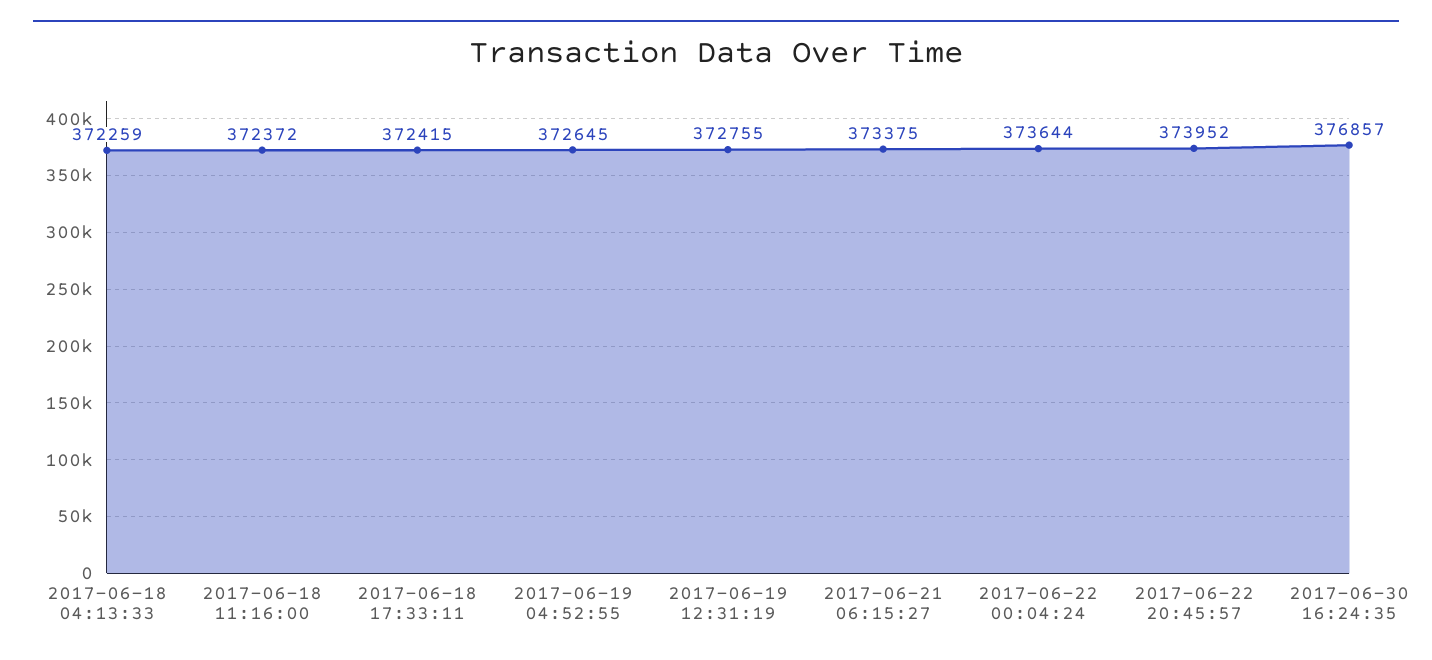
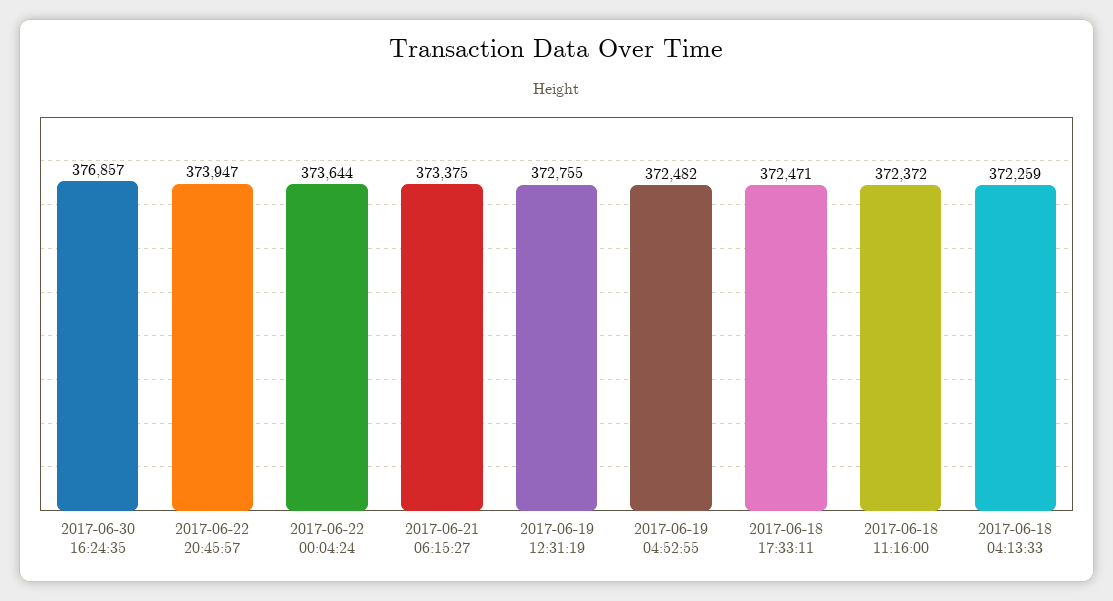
  {
    "2017-06-18 04:13:33": 372259,
    "2017-06-18 11:16:00": 372372,
-   "2017-06-18 17:33:11": 372415,
+   "2017-06-18 17:33:11": 372471,
-   "2017-06-19 04:52:55": 372645,
+   "2017-06-19 04:52:55": 372482,
    "2017-06-19 12:31:19": 372755,
    "2017-06-21 06:15:27": 373375,
    "2017-06-22 00:04:24": 373644,
-   "2017-06-22 20:45:57": 373952,
+   "2017-06-22 20:45:57": 373947,
    "2017-06-30 16:24:35": 376857
  }

